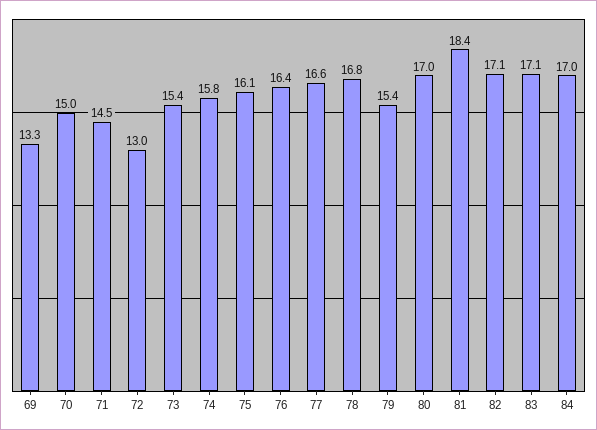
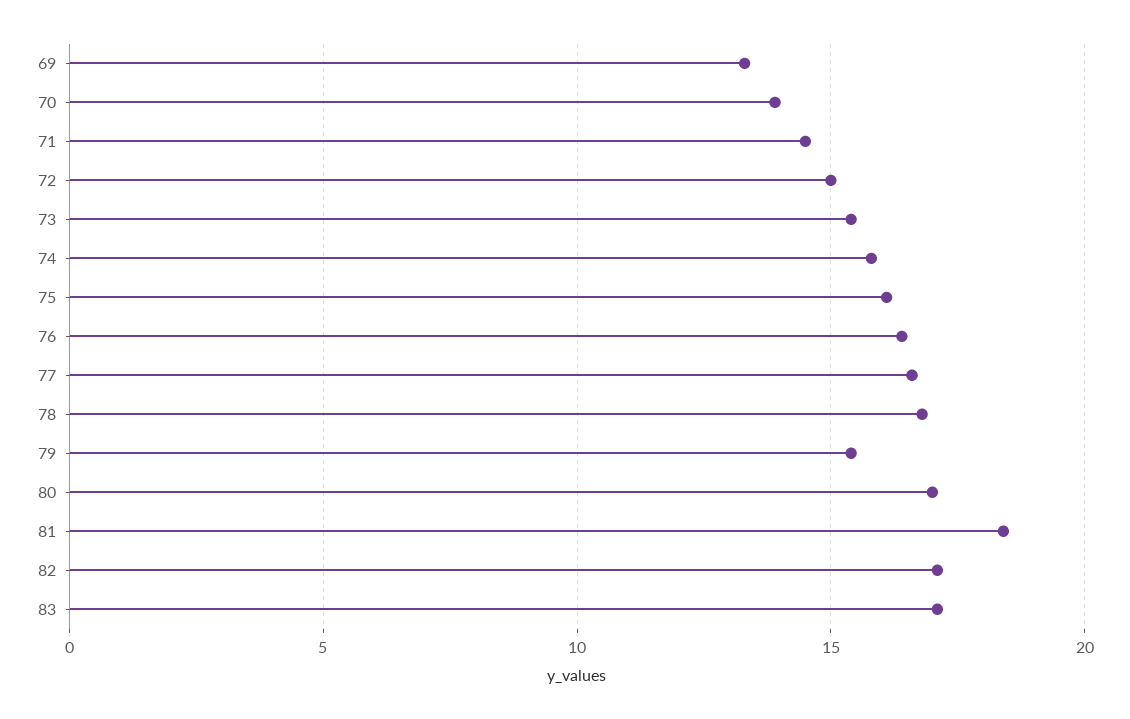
  {
    "69": 13.3,
-   "70": 15,
+   "70": 14,
    "71": 14.5,
-   "72": 13,
+   "72": 15,
    "73": 15.4,
    "74": 15.8,
    "75": 16.1,
    "76": 16.4,
    "77": 16.6,
    "78": 16.8,
    "79": 15.4,
    "80": 17,
    "81": 18.4,
    "82": 17.1,
-   "83": 17.1,
+   "83": 17.1
-   "84": 17
  }

